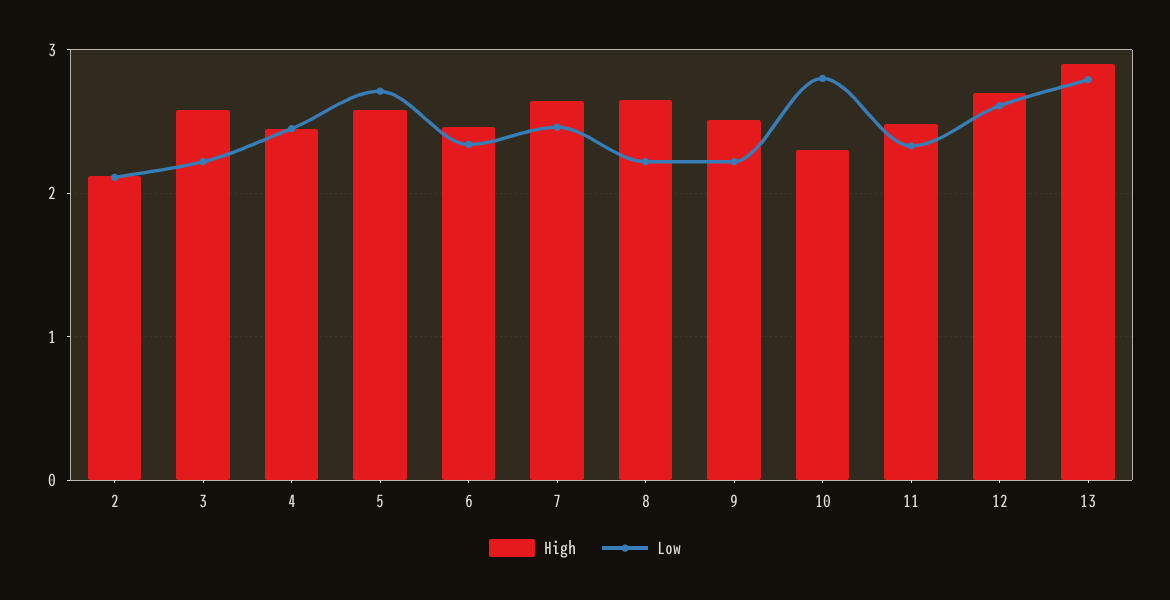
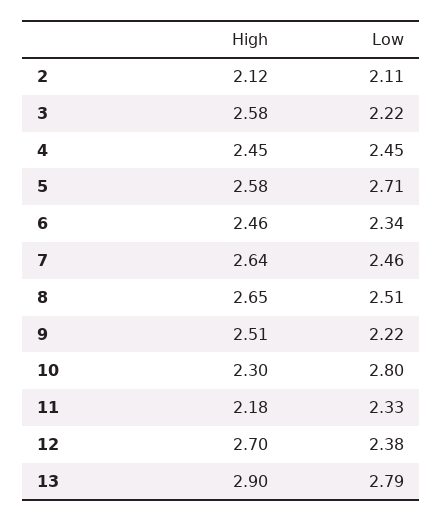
  {
    "High": {
      "2": 2.12,
      "3": 2.58,
      "4": 2.45,
      "5": 2.58,
      "6": 2.46,
      "7": 2.64,
      "8": 2.65,
      "9": 2.51,
      "10": 2.3,
-     "11": 2.5,
+     "11": 2.18,
      "12": 2.7,
      "13": 2.9
    },
    "Low": {
      "2": 2.11,
      "3": 2.22,
      "4": 2.45,
      "5": 2.71,
      "6": 2.34,
      "7": 2.46,
-     "8": 2.2,
+     "8": 2.51,
      "9": 2.22,
      "10": 2.8,
      "11": 2.33,
-     "12": 2.6,
+     "12": 2.38,
      "13": 2.79
    }
  }

